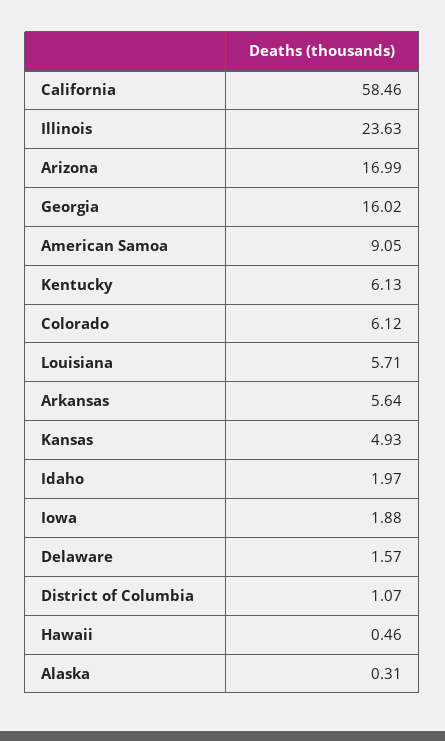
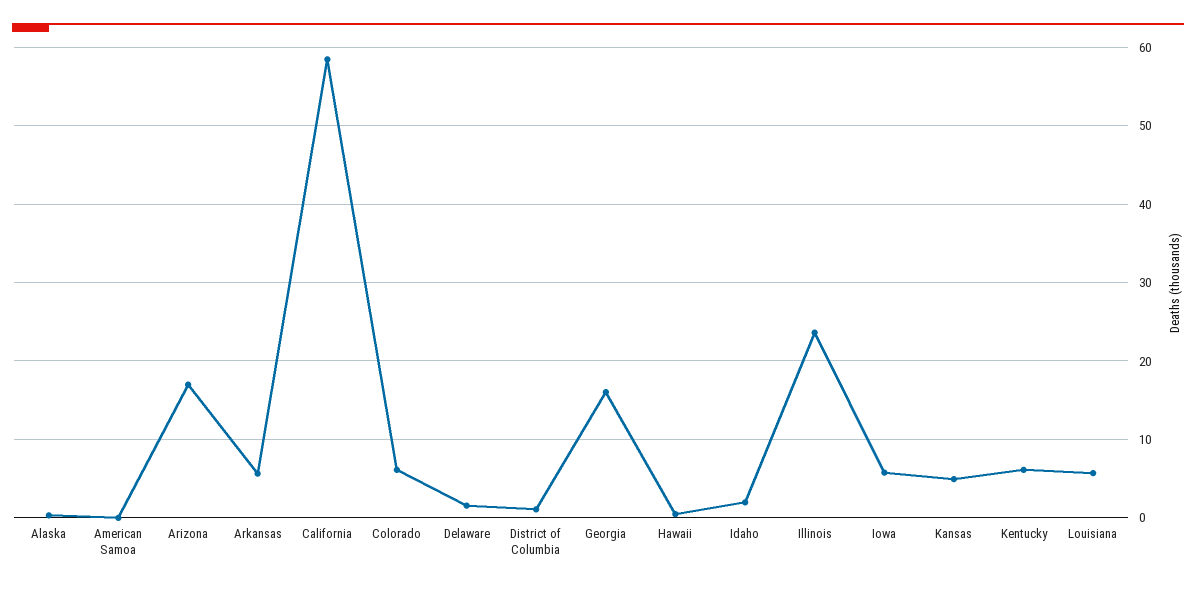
  {
    "California": 58.46,
    "Illinois": 23.63,
    "Arizona": 16.99,
    "Georgia": 16.02,
-   "American Samoa": 9.05,
+   "American Samoa": 0,
    "Kentucky": 6.13,
    "Colorado": 6.12,
    "Louisiana": 5.71,
    "Arkansas": 5.64,
    "Kansas": 4.93,
    "Idaho": 1.97,
-   "Iowa": 1.88,
+   "Iowa": 6,
    "Delaware": 1.57,
    "District of Columbia": 1.07,
    "Hawaii": 0.46,
    "Alaska": 0.31
  }

